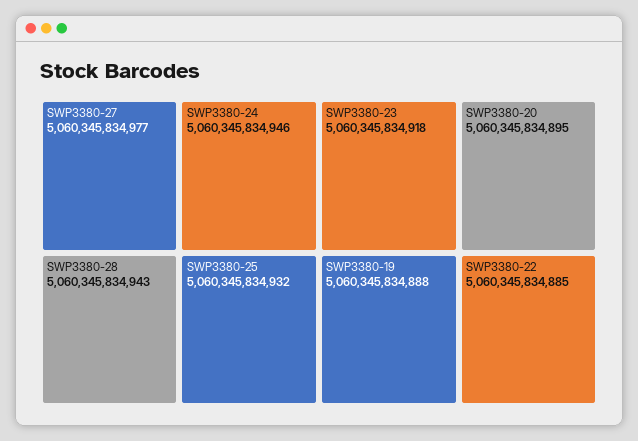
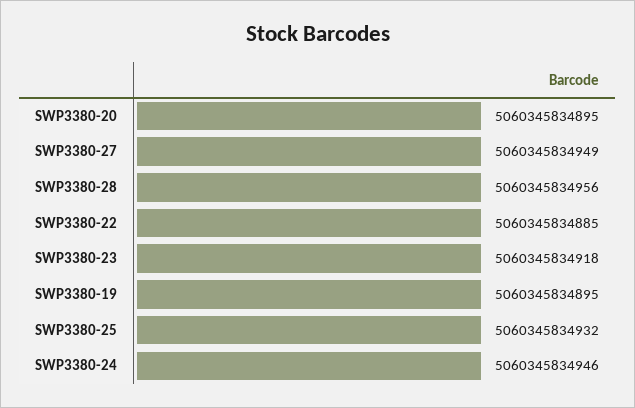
  {
-   "SWP3380-27": 5060345834977,
+   "SWP3380-27": 5060345834949,
    "SWP3380-24": 5060345834946,
-   "SWP3380-28": 5060345834943,
+   "SWP3380-28": 5060345834956,
    "SWP3380-25": 5060345834932,
    "SWP3380-23": 5060345834918,
    "SWP3380-20": 5060345834895,
-   "SWP3380-19": 5060345834888,
+   "SWP3380-19": 5060345834895,
    "SWP3380-22": 5060345834885
  }

